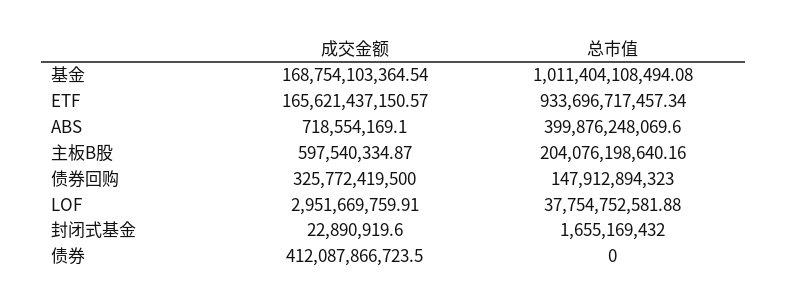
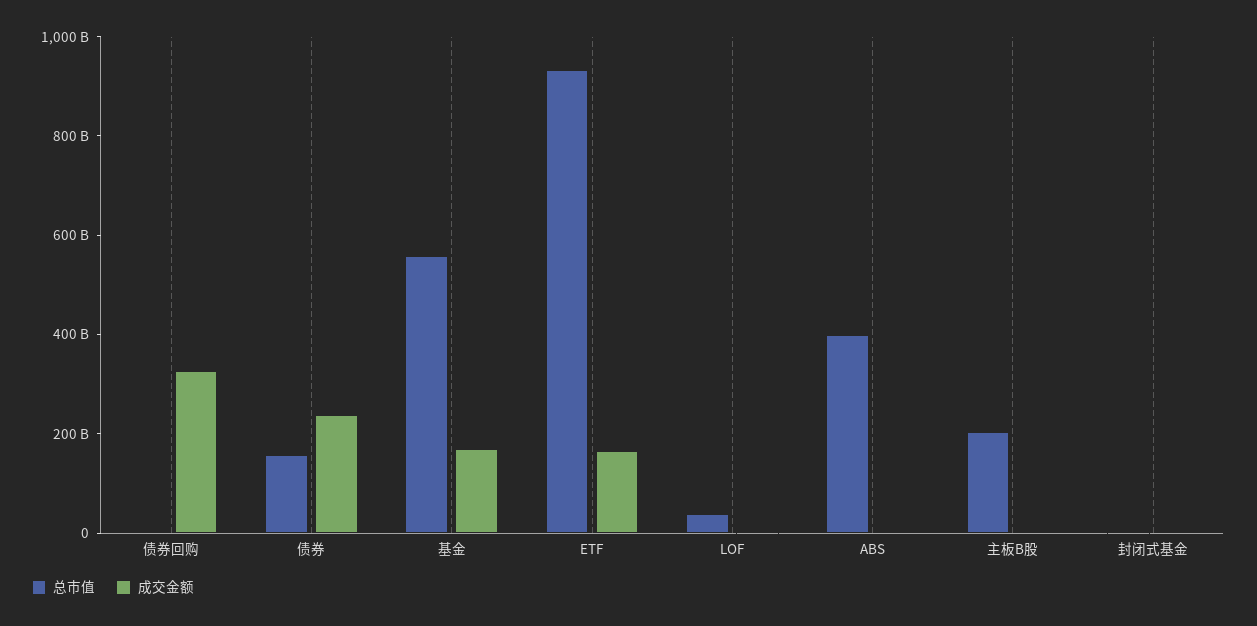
  {
    "成交金额": {
      "基金": 168754103364.54,
      "ETF": 165621437150.57,
      "ABS": 718554169.1,
      "主板B股": 597540334.87,
      "债券回购": 325772419500,
      "LOF": 2951669759.91,
      "封闭式基金": 22890919.6,
-     "债券": 412087866723.5
+     "债券": 250000000000
    },
    "总市值": {
-     "基金": 1011404108494.08,
+     "基金": 550000000000,
      "ETF": 933696717457.34,
      "ABS": 399876248069.6,
      "主板B股": 204076198640.16,
-     "债券回购": 147912894323,
+     "债券回购": 0,
      "LOF": 37754752581.88,
      "封闭式基金": 1655169432,
-     "债券": 0
+     "债券": 150000000000
    }
  }

